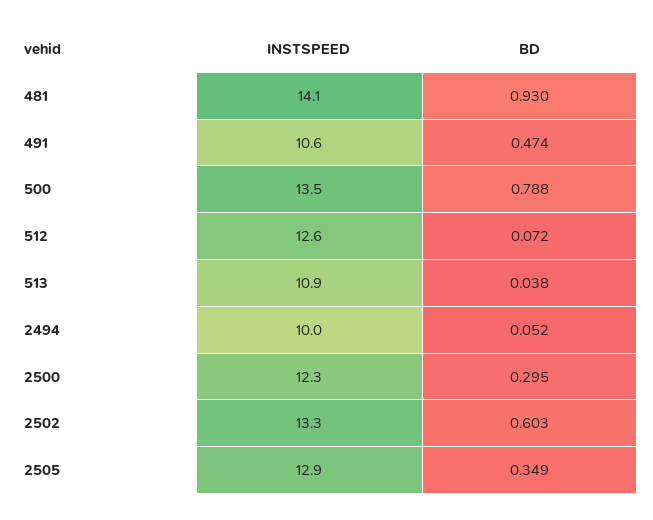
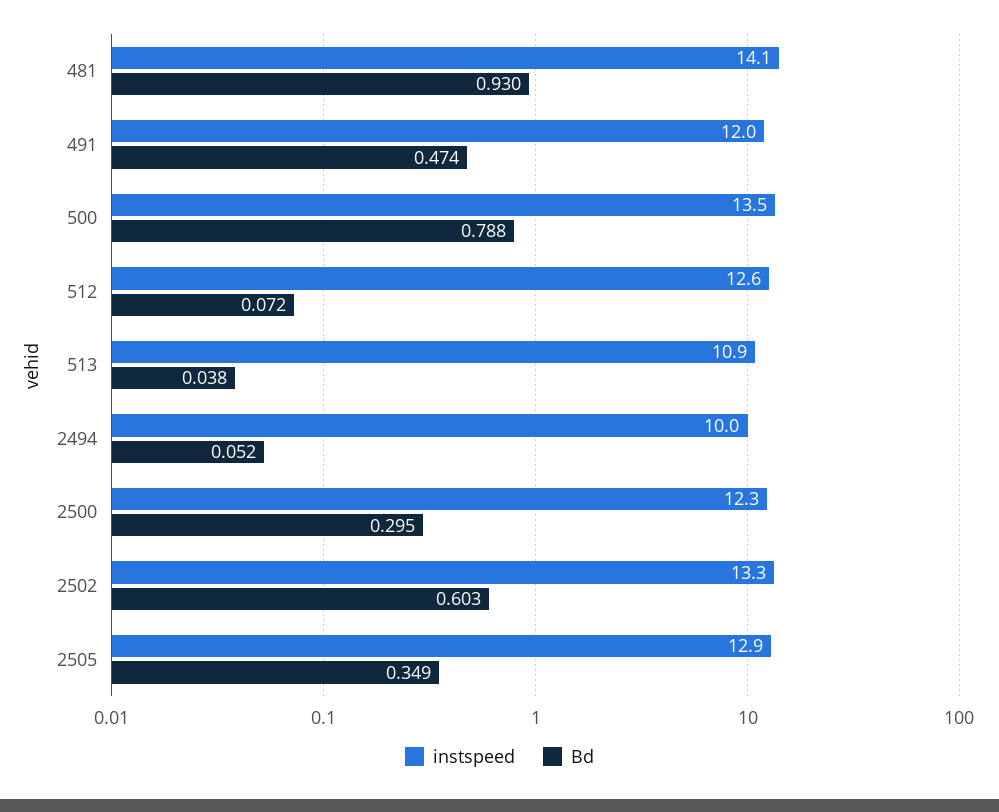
  {
    "INSTSPEED": {
      "481": 14.1,
-     "491": 10.6,
+     "491": 12,
      "500": 13.5,
      "512": 12.6,
      "513": 10.9,
      "2494": 10,
      "2500": 12.3,
      "2502": 13.3,
      "2505": 12.9
    },
    "BD": {
      "481": 0.93,
      "491": 0.474,
      "500": 0.788,
      "512": 0.072,
      "513": 0.038,
      "2494": 0.052,
      "2500": 0.295,
      "2502": 0.603,
      "2505": 0.349
    }
  }

